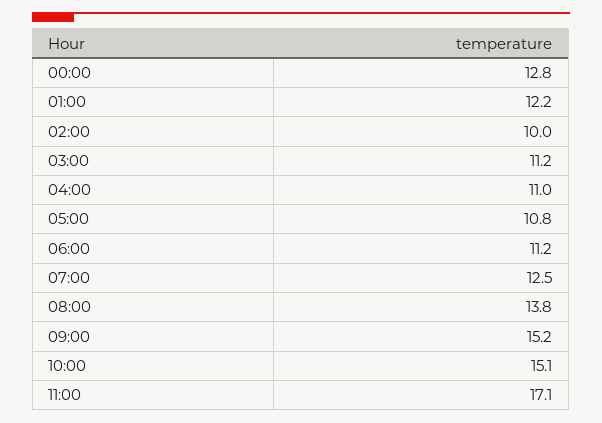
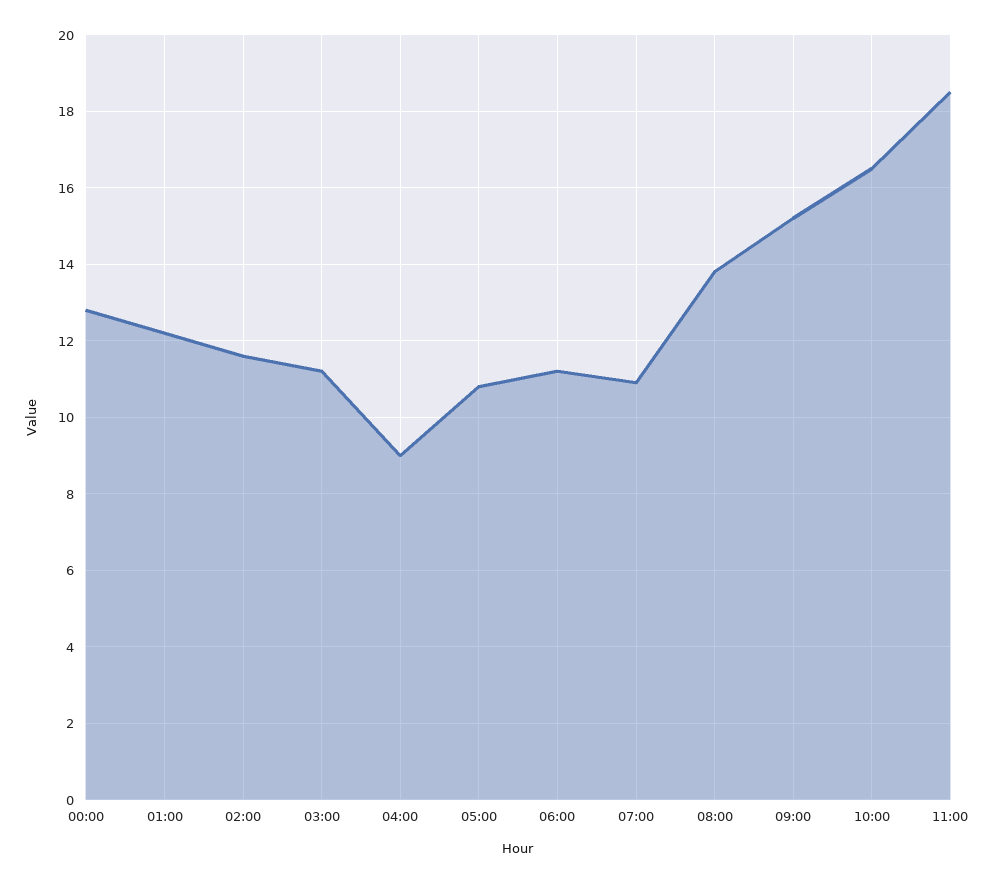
  {
    "00:00": 12.8,
    "01:00": 12.2,
-   "02:00": 10,
+   "02:00": 11.5,
    "03:00": 11.2,
-   "04:00": 11,
+   "04:00": 9,
    "05:00": 10.8,
    "06:00": 11.2,
-   "07:00": 12.5,
+   "07:00": 11,
    "08:00": 13.8,
    "09:00": 15.2,
-   "10:00": 15.1,
+   "10:00": 16.5,
-   "11:00": 17.1
+   "11:00": 18.5
  }

